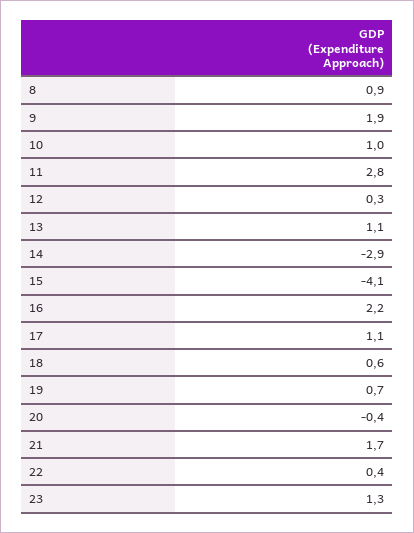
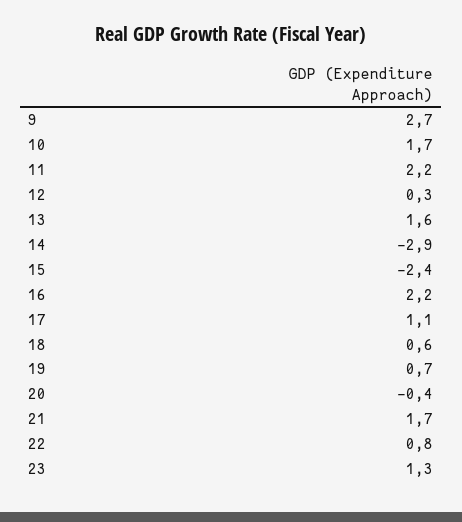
  {
-   "8": 0.9,
-   "9": 1.9,
+   "9": 2.7,
-   "10": 1,
+   "10": 1.7,
-   "11": 2.8,
+   "11": 2.2,
    "12": 0.3,
-   "13": 1.1,
+   "13": 1.6,
    "14": -2.9,
-   "15": -4.1,
+   "15": -2.4,
    "16": 2.2,
    "17": 1.1,
    "18": 0.6,
    "19": 0.7,
    "20": -0.4,
    "21": 1.7,
-   "22": 0.4,
+   "22": 0.8,
    "23": 1.3
  }

